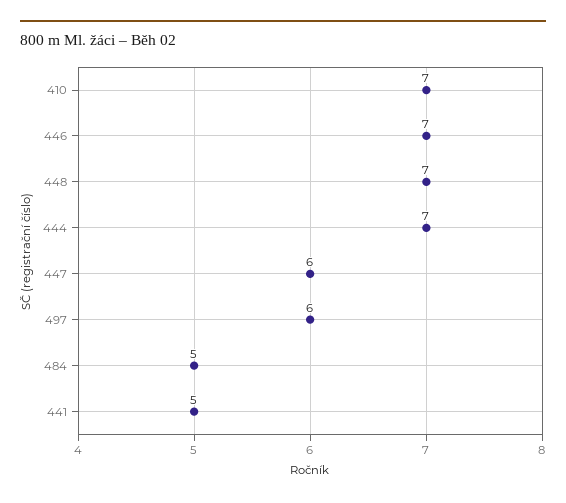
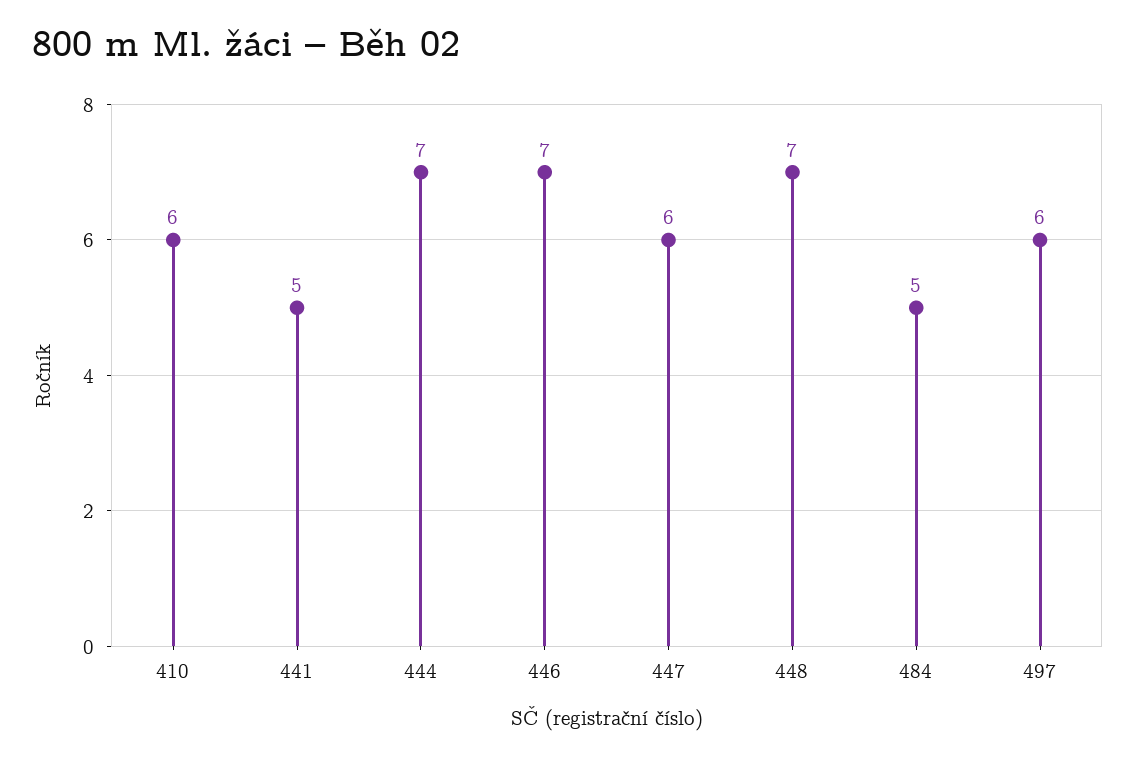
  {
-   "410": 7,
+   "410": 6,
    "446": 7,
    "448": 7,
    "444": 7,
    "447": 6,
    "497": 6,
    "484": 5,
    "441": 5
  }

